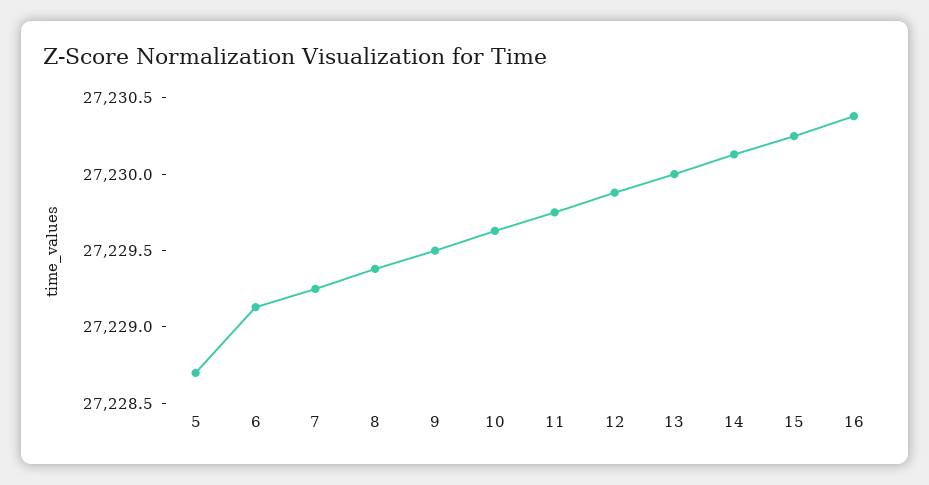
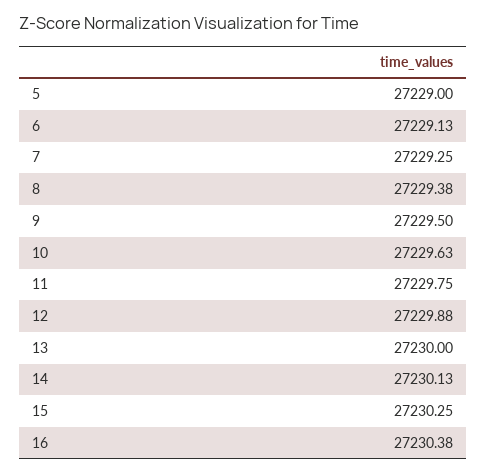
  {
-   "5": 27228.7,
+   "5": 27229,
    "6": 27229.13,
    "7": 27229.25,
    "8": 27229.38,
    "9": 27229.5,
    "10": 27229.63,
    "11": 27229.75,
    "12": 27229.88,
    "13": 27230,
    "14": 27230.13,
    "15": 27230.25,
    "16": 27230.38
  }

